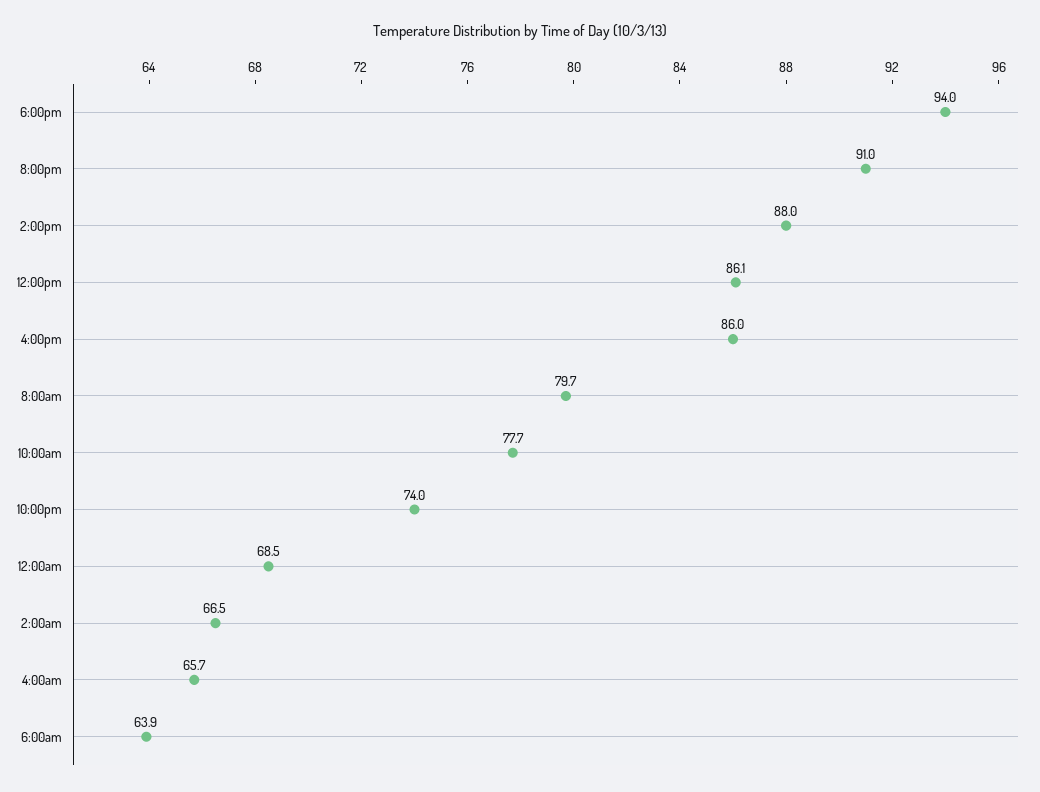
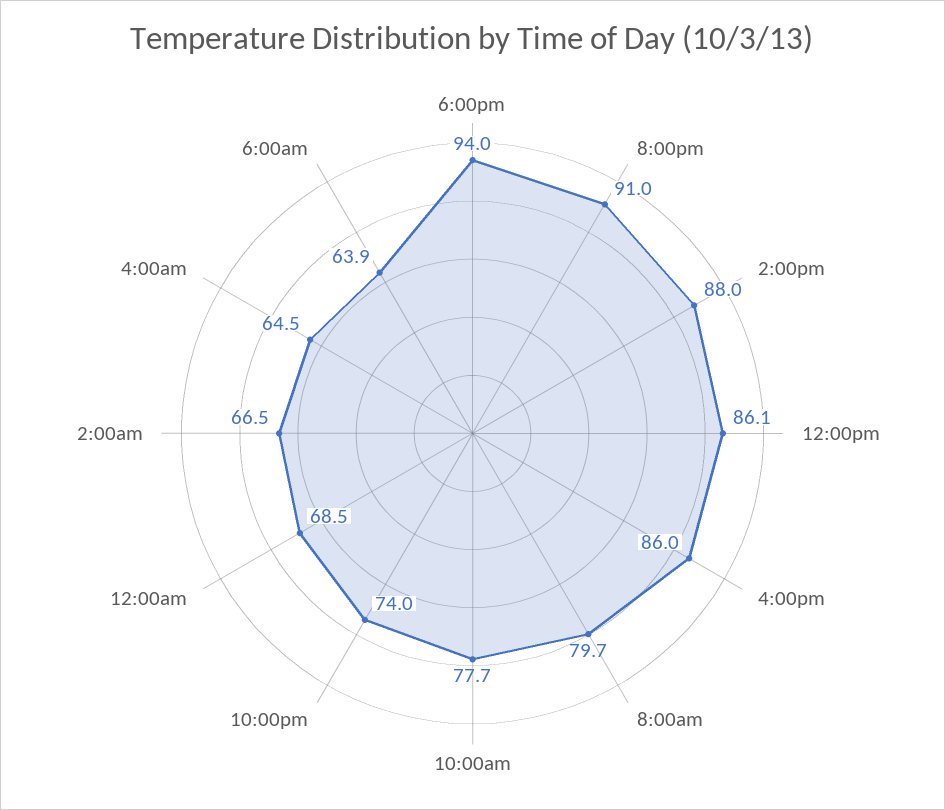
  {
    "6:00pm": 94,
    "8:00pm": 91,
    "2:00pm": 88,
    "12:00pm": 86.1,
    "4:00pm": 86,
    "8:00am": 79.7,
    "10:00am": 77.7,
    "10:00pm": 74,
    "12:00am": 68.5,
    "2:00am": 66.5,
-   "4:00am": 65.7,
+   "4:00am": 64.5,
    "6:00am": 63.9
  }

